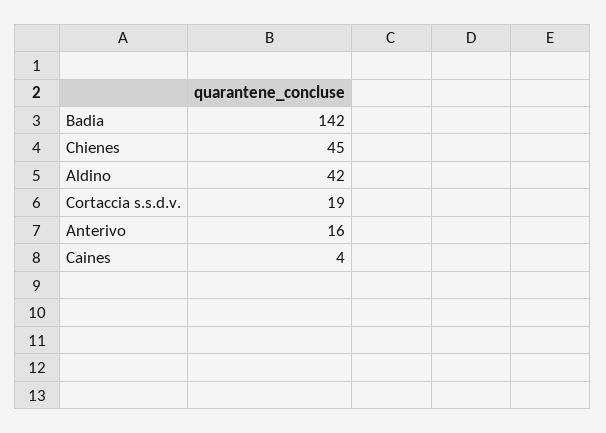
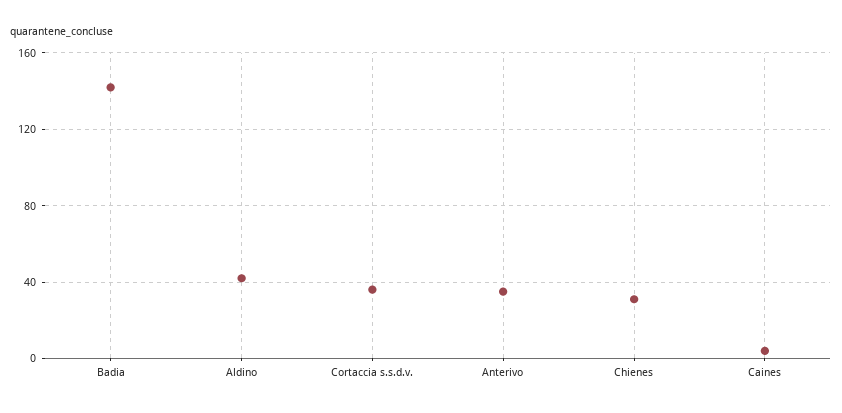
  {
    "Badia": 142,
-   "Chienes": 45,
+   "Chienes": 30,
    "Aldino": 42,
-   "Cortaccia s.s.d.v.": 19,
+   "Cortaccia s.s.d.v.": 35,
-   "Anterivo": 16,
+   "Anterivo": 35,
    "Caines": 4
  }

